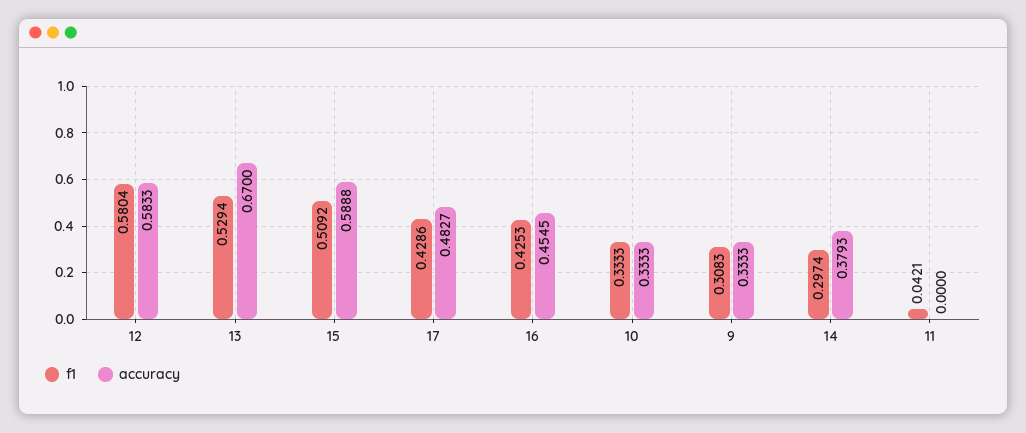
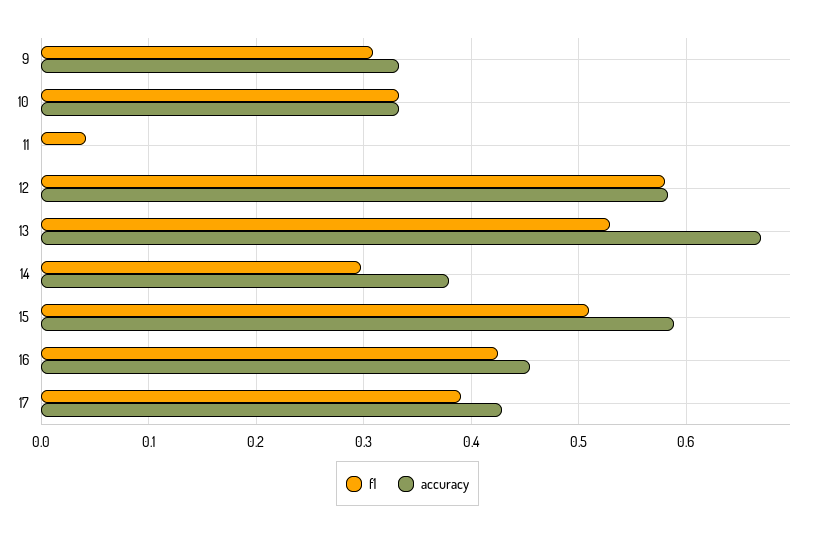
  {
    "f1": {
      "12": 0.5804,
      "13": 0.5294,
      "15": 0.5092,
-     "17": 0.4286,
+     "17": 0.39,
      "16": 0.4253,
      "10": 0.3333,
      "9": 0.3083,
      "14": 0.2974,
      "11": 0.0421
    },
    "accuracy": {
      "12": 0.5833,
      "13": 0.67,
      "15": 0.5888,
-     "17": 0.4827,
+     "17": 0.43,
      "16": 0.4545,
      "10": 0.3333,
      "9": 0.3333,
      "14": 0.3793,
      "11": 0
    }
  }

